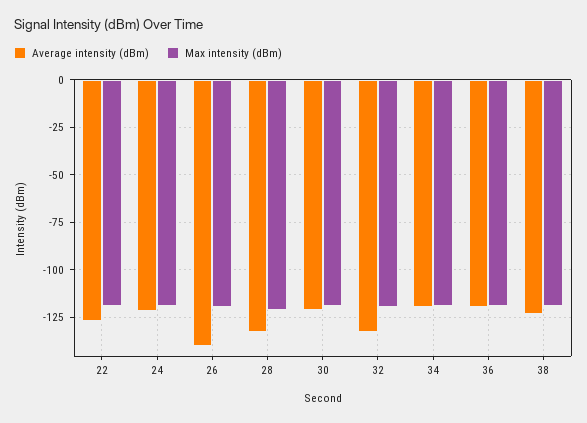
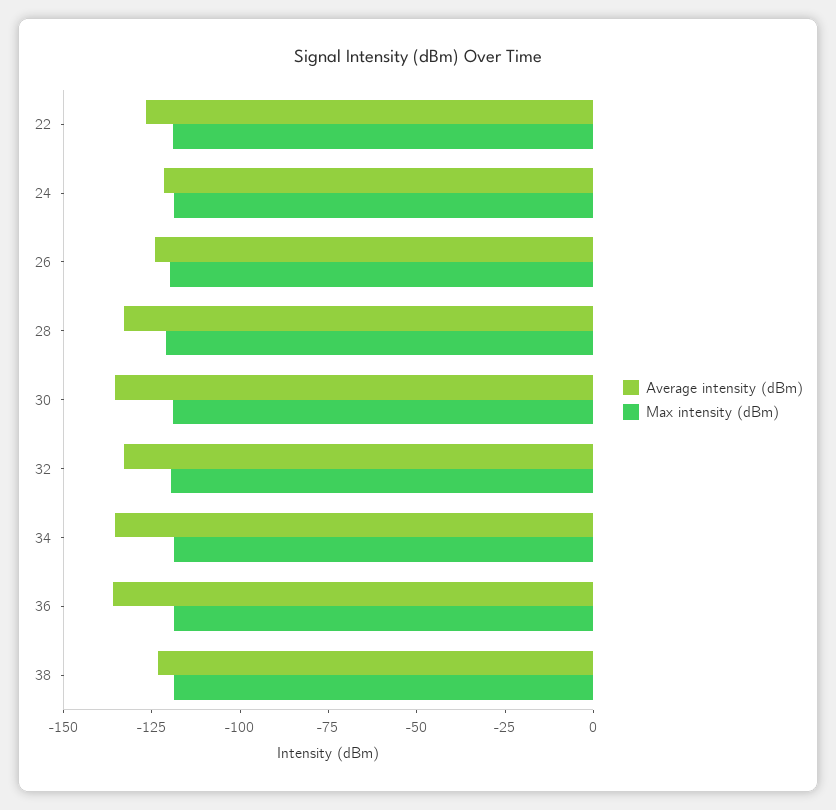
  {
    "Average intensity (dBm)": {
      "22": -125,
      "24": -120,
-     "26": -140,
+     "26": -125,
      "28": -135,
-     "30": -120,
+     "30": -135,
      "32": -135,
-     "34": -120,
+     "34": -135,
-     "36": -120,
+     "36": -135,
      "38": -125
    },
    "Max intensity (dBm)": {
      "22": -120,
      "24": -120,
      "26": -120,
      "28": -120,
      "30": -120,
      "32": -120,
      "34": -120,
      "36": -120,
      "38": -120
    }
  }

